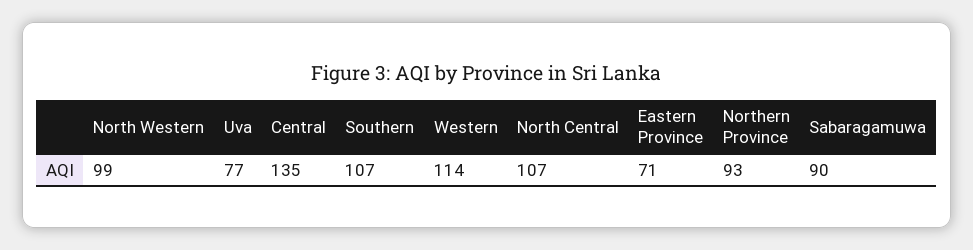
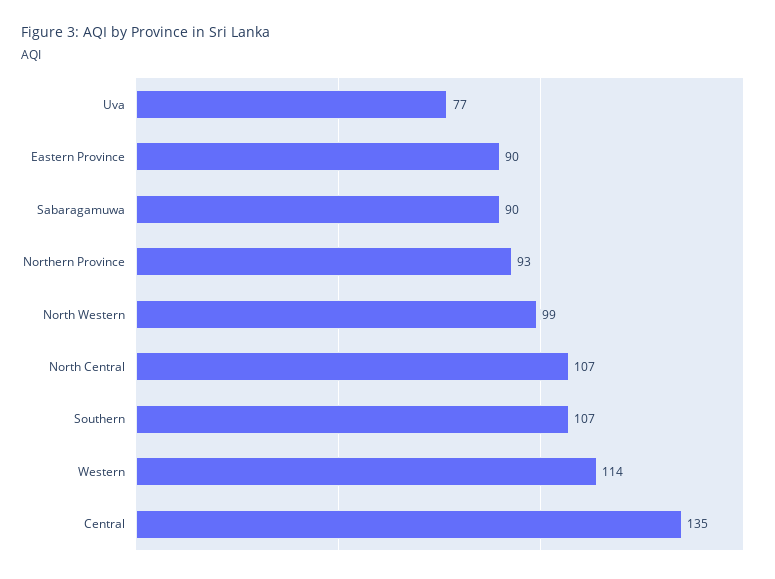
  {
    "North Western": 99,
    "Uva": 77,
    "Central": 135,
    "Southern": 107,
    "Western": 114,
    "North Central": 107,
-   "Eastern Province": 71,
+   "Eastern Province": 90,
    "Northern Province": 93,
    "Sabaragamuwa": 90
  }

